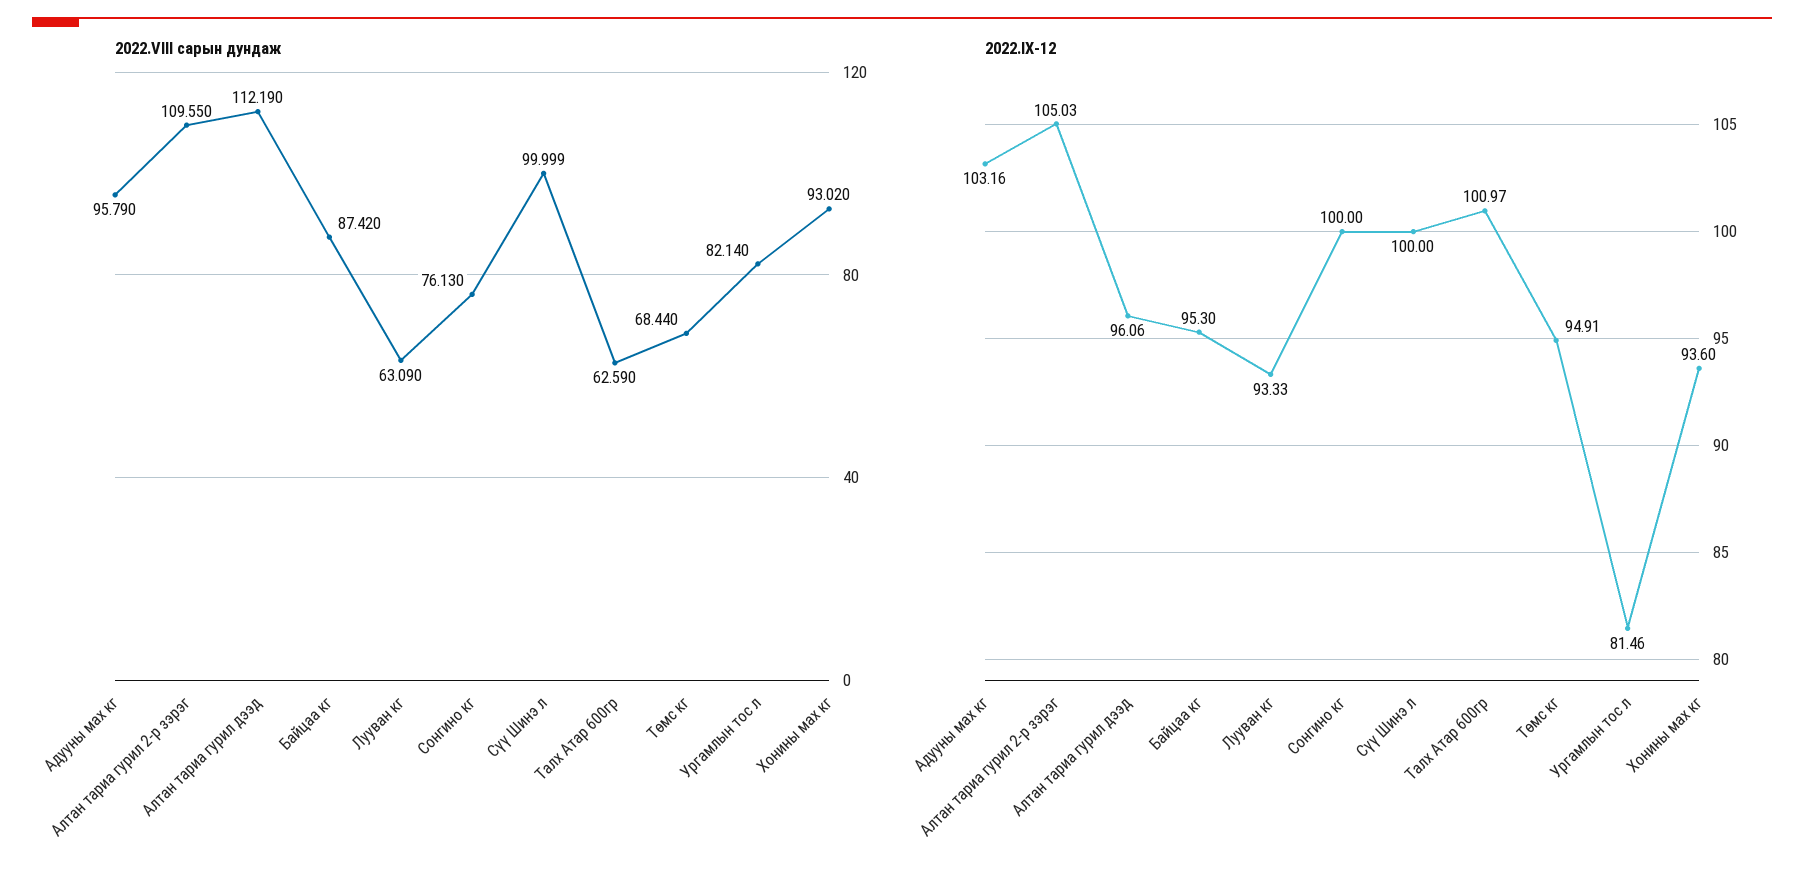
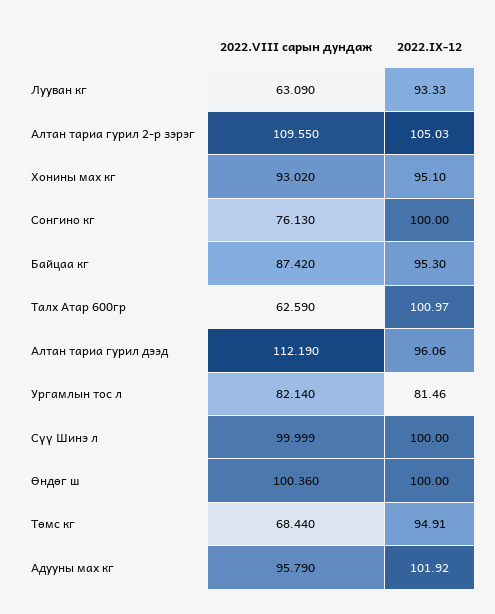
  {
    "2022.VIII сарын дундаж": {
      "Адууны мах кг": 95.79,
      "Алтан тариа гурил 2-р зэрэг": 109.55,
      "Алтан тариа гурил дээд": 112.19,
      "Байцаа кг": 87.42,
      "Лууван кг": 63.09,
      "Сонгино кг": 76.13,
      "Сүү Шинэ л": 99.999,
      "Талх Атар 600гр": 62.59,
      "Төмс кг": 68.44,
      "Ургамлын тос л": 82.14,
-     "Хонины мах кг": 93.02
+     "Хонины мах кг": 93.02,
+     "Өндөг ш": 100.36
    },
    "2022.IX-12": {
-     "Адууны мах кг": 103.16,
+     "Адууны мах кг": 101.92,
      "Алтан тариа гурил 2-р зэрэг": 105.03,
      "Алтан тариа гурил дээд": 96.06,
      "Байцаа кг": 95.3,
      "Лууван кг": 93.33,
      "Сонгино кг": 100,
      "Сүү Шинэ л": 100,
      "Талх Атар 600гр": 100.97,
      "Төмс кг": 94.91,
      "Ургамлын тос л": 81.46,
-     "Хонины мах кг": 93.6
+     "Хонины мах кг": 95.1,
+     "Өндөг ш": 100
    }
  }

